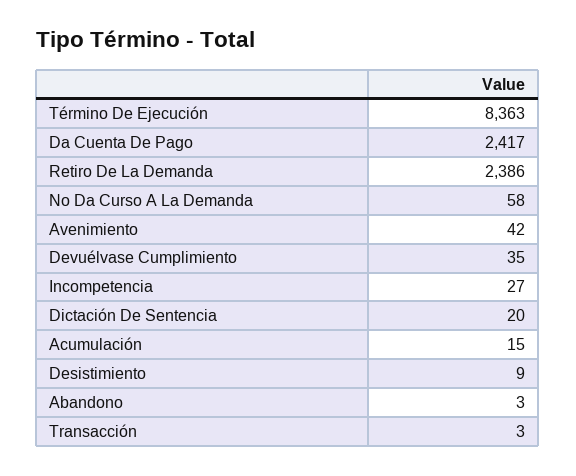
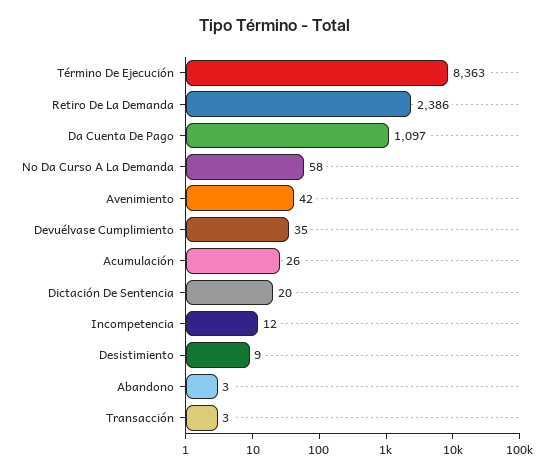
  {
    "Término De Ejecución": 8363,
-   "Da Cuenta De Pago": 2417,
+   "Da Cuenta De Pago": 1097,
    "Retiro De La Demanda": 2386,
    "No Da Curso A La Demanda": 58,
    "Avenimiento": 42,
    "Devuélvase Cumplimiento": 35,
-   "Incompetencia": 27,
+   "Incompetencia": 12,
    "Dictación De Sentencia": 20,
-   "Acumulación": 15,
+   "Acumulación": 26,
    "Desistimiento": 9,
    "Abandono": 3,
    "Transacción": 3
  }

